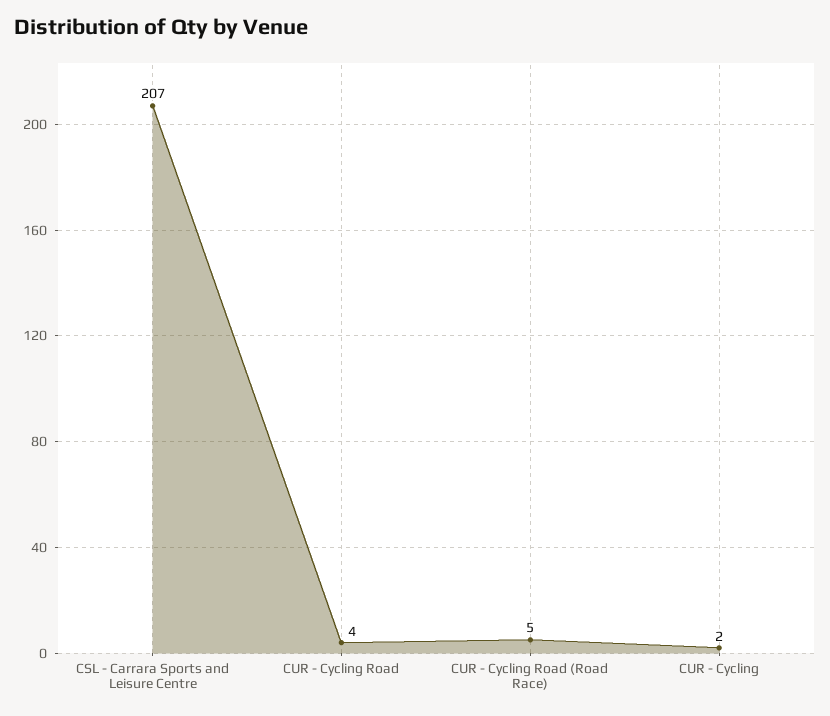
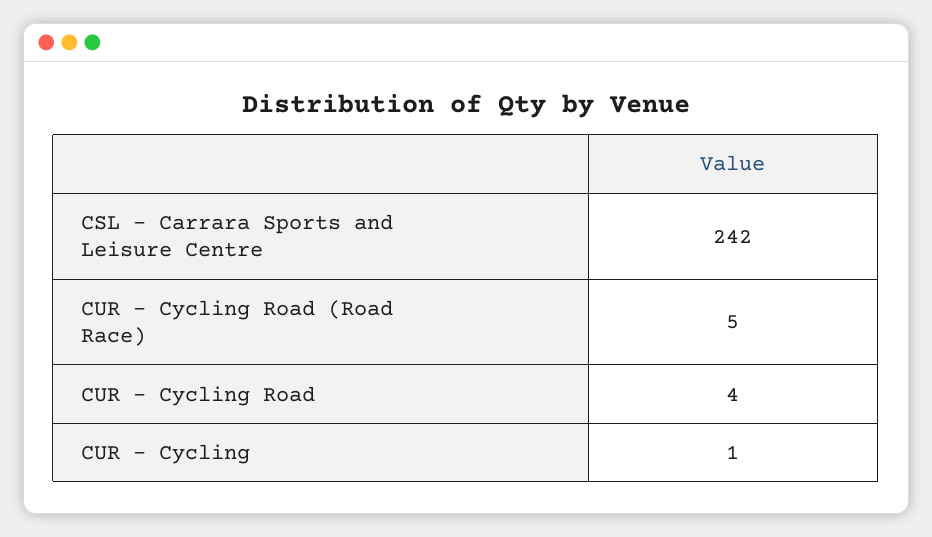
  {
-   "CSL - Carrara Sports and Leisure Centre": 207,
+   "CSL - Carrara Sports and Leisure Centre": 242,
    "CUR - Cycling Road": 4,
    "CUR - Cycling Road (Road Race)": 5,
-   "CUR - Cycling": 2
+   "CUR - Cycling": 1
  }

